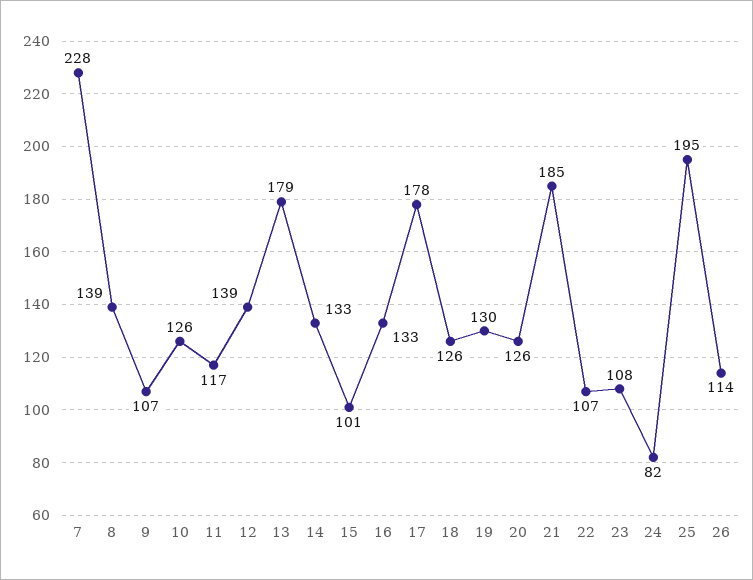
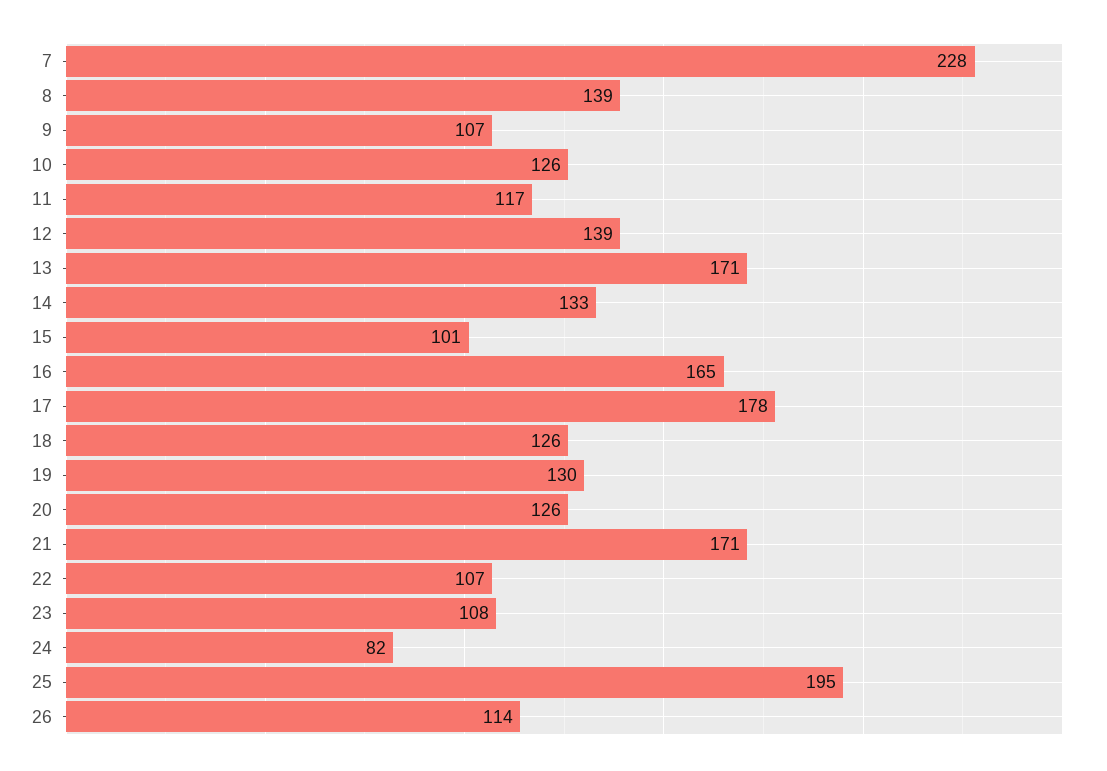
  {
    "7": 228,
    "8": 139,
    "9": 107,
    "10": 126,
    "11": 117,
    "12": 139,
-   "13": 179,
+   "13": 171,
    "14": 133,
    "15": 101,
-   "16": 133,
+   "16": 165,
    "17": 178,
    "18": 126,
    "19": 130,
    "20": 126,
-   "21": 185,
+   "21": 171,
    "22": 107,
    "23": 108,
    "24": 82,
    "25": 195,
    "26": 114
  }

